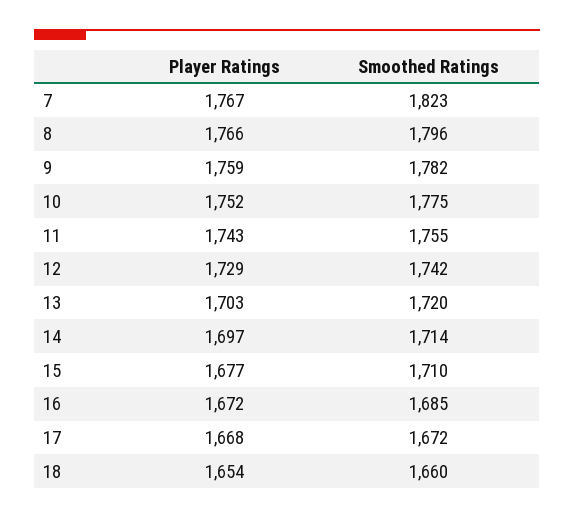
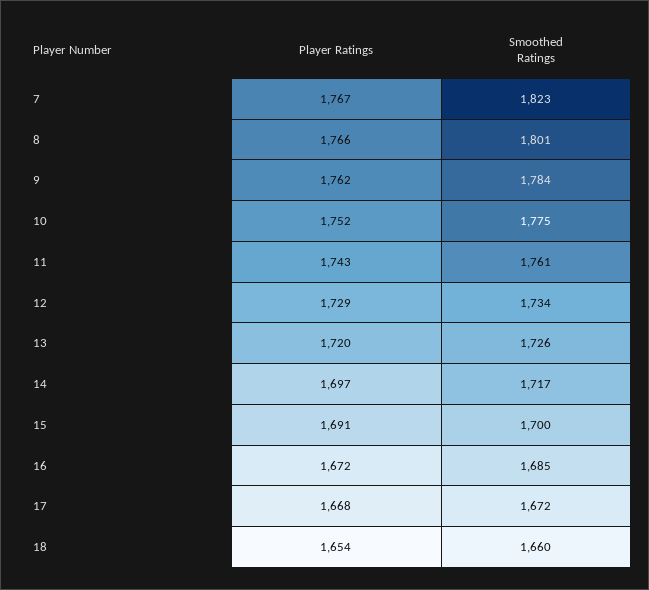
  {
    "Player Ratings": {
      "7": 1767,
      "8": 1766,
-     "9": 1759,
+     "9": 1762,
      "10": 1752,
      "11": 1743,
      "12": 1729,
-     "13": 1703,
+     "13": 1720,
      "14": 1697,
-     "15": 1677,
+     "15": 1691,
      "16": 1672,
      "17": 1668,
      "18": 1654
    },
    "Smoothed Ratings": {
      "7": 1823,
-     "8": 1796,
+     "8": 1801,
-     "9": 1782,
+     "9": 1784,
      "10": 1775,
-     "11": 1755,
+     "11": 1761,
-     "12": 1742,
+     "12": 1734,
-     "13": 1720,
+     "13": 1726,
-     "14": 1714,
+     "14": 1717,
-     "15": 1710,
+     "15": 1700,
      "16": 1685,
      "17": 1672,
      "18": 1660
    }
  }

